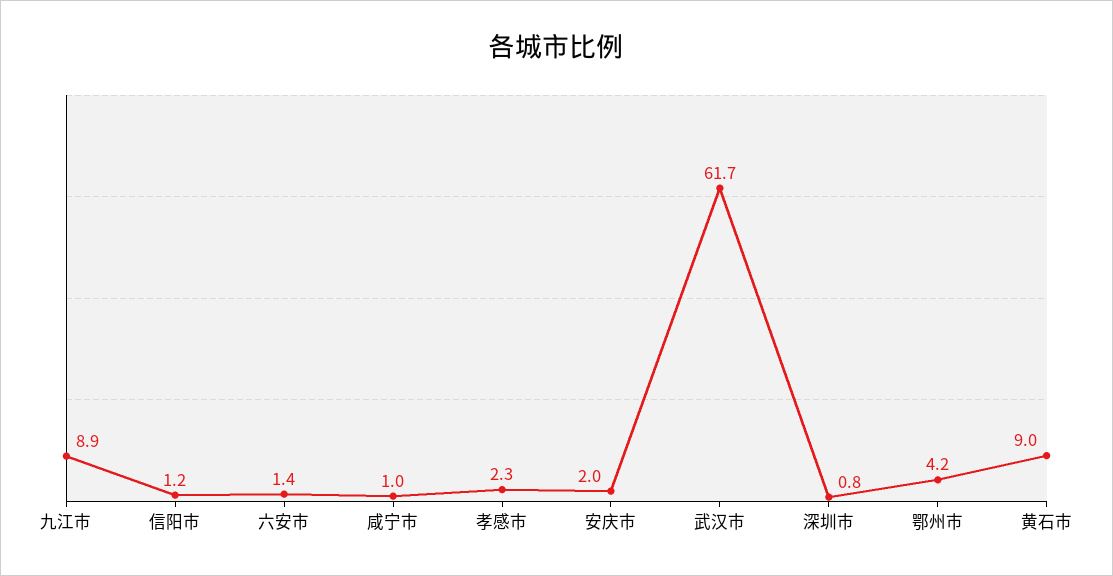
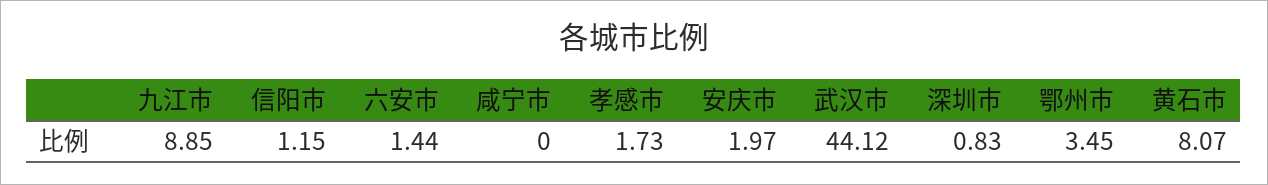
  {
    "九江市": 8.85,
    "信阳市": 1.15,
    "六安市": 1.44,
-   "咸宁市": 1,
+   "咸宁市": 0,
-   "孝感市": 2.3,
+   "孝感市": 1.73,
    "安庆市": 1.97,
-   "武汉市": 61.7,
+   "武汉市": 44.12,
    "深圳市": 0.83,
-   "鄂州市": 4.2,
+   "鄂州市": 3.45,
-   "黄石市": 9
+   "黄石市": 8.07
  }

